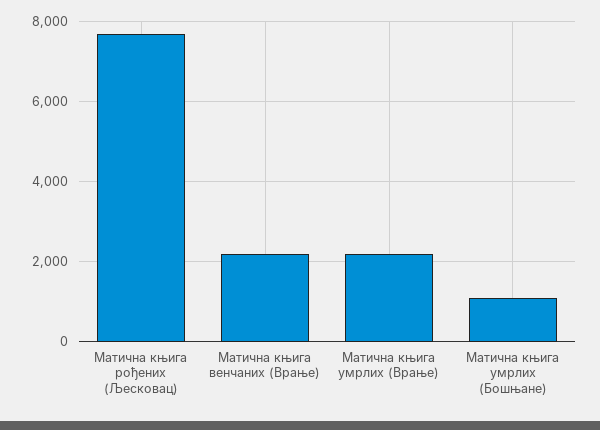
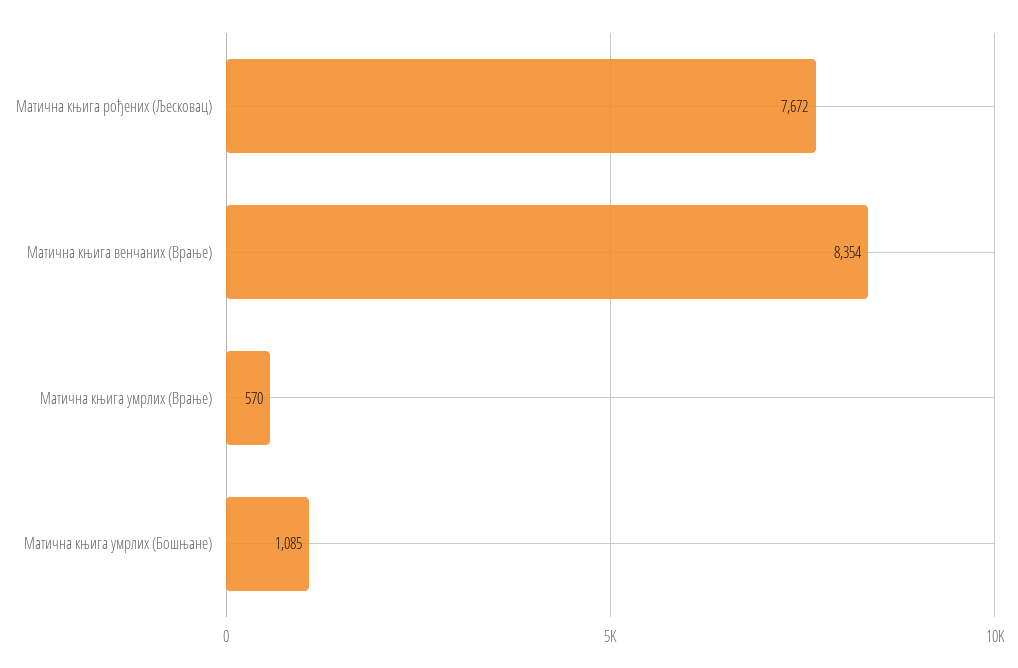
  {
    "Матична књига рођених (Љесковац)": 7672,
-   "Матична књига венчаних (Врање)": 2200,
+   "Матична књига венчаних (Врање)": 8354,
-   "Матична књига умрлих (Врање)": 2200,
+   "Матична књига умрлих (Врање)": 570,
    "Матична књига умрлих (Бошњане)": 1085
  }

